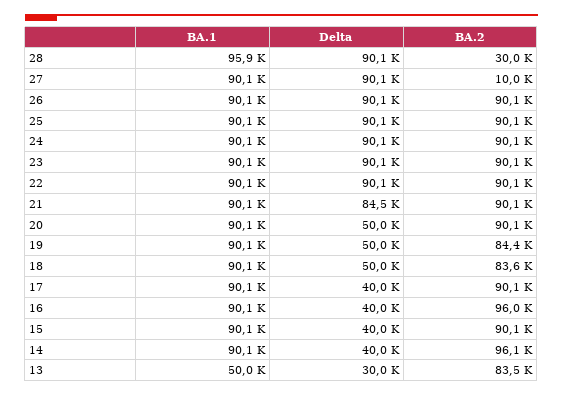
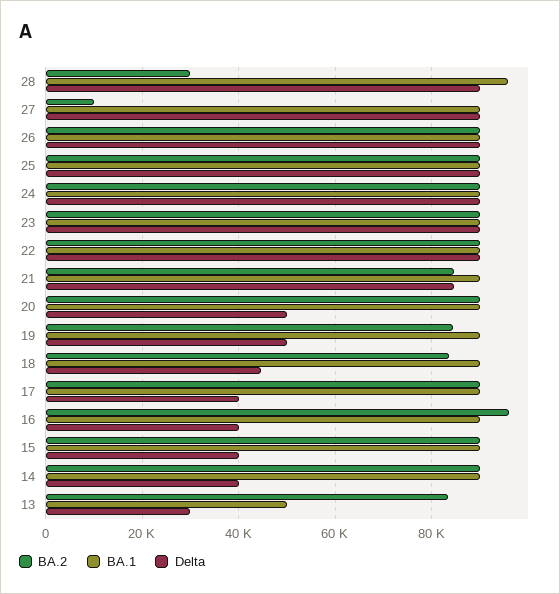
  {
    "BA.1": {
      "28": 95900,
      "27": 90100,
      "26": 90100,
      "25": 90100,
      "24": 90100,
      "23": 90100,
      "22": 90100,
      "21": 90100,
      "20": 90100,
      "19": 90100,
      "18": 90100,
      "17": 90100,
      "16": 90100,
      "15": 90100,
      "14": 90100,
      "13": 50000
    },
    "Delta": {
      "28": 90100,
      "27": 90100,
      "26": 90100,
      "25": 90100,
      "24": 90100,
      "23": 90100,
      "22": 90100,
      "21": 84500,
      "20": 50000,
      "19": 50000,
-     "18": 50000,
+     "18": 44000,
      "17": 40000,
      "16": 40000,
      "15": 40000,
      "14": 40000,
      "13": 30000
    },
    "BA.2": {
      "28": 30000,
      "27": 10000,
      "26": 90100,
      "25": 90100,
      "24": 90100,
      "23": 90100,
      "22": 90100,
-     "21": 90100,
+     "21": 84000,
      "20": 90100,
      "19": 84400,
      "18": 83600,
      "17": 90100,
      "16": 96000,
      "15": 90100,
-     "14": 96100,
+     "14": 90000,
      "13": 83500
    }
  }

